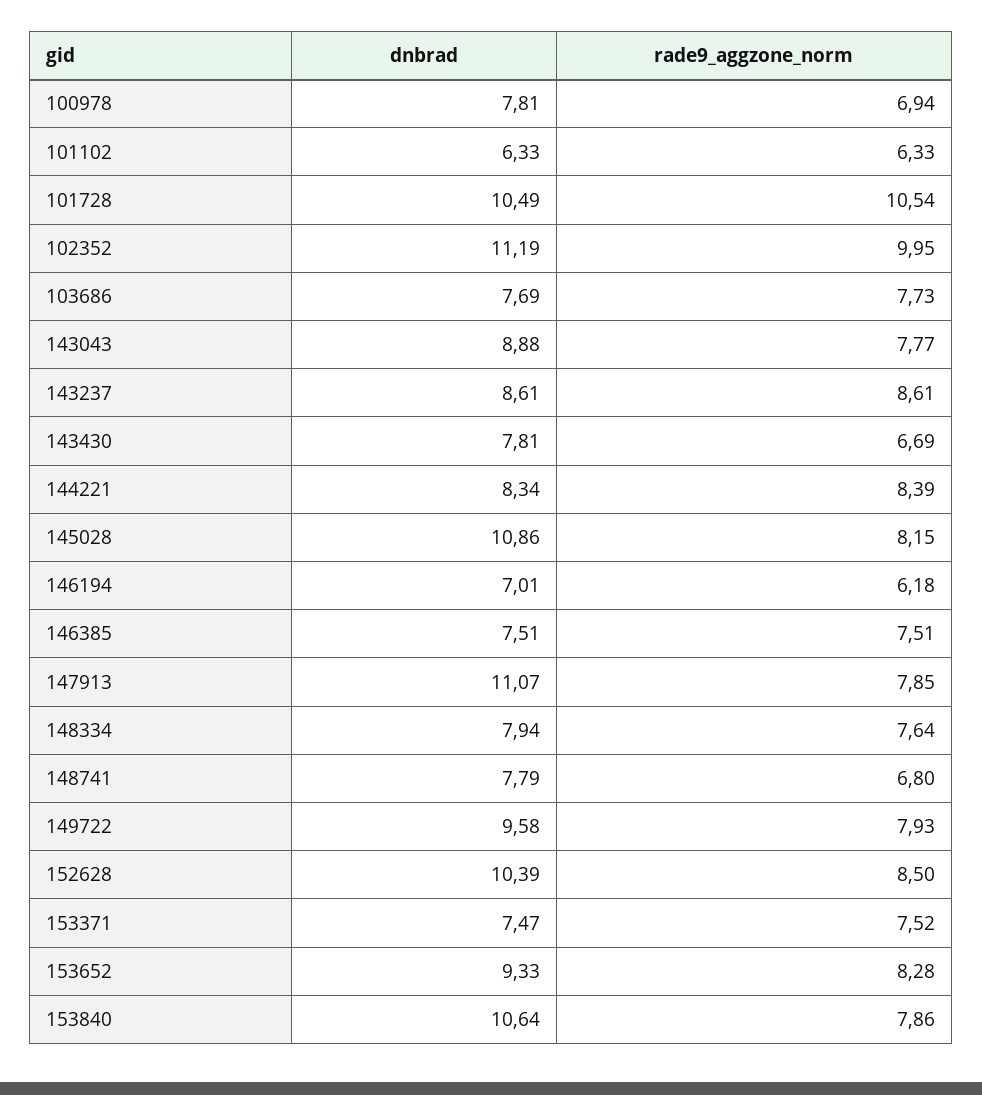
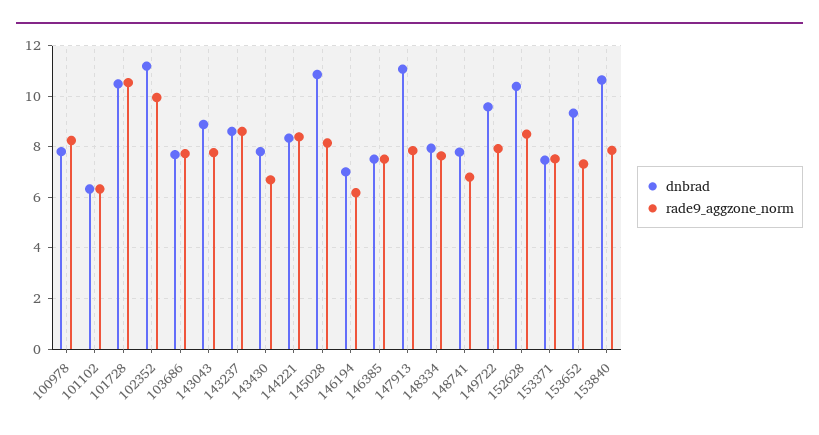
  {
    "dnbrad": {
      "100978": 7.81,
      "101102": 6.33,
      "101728": 10.49,
      "102352": 11.19,
      "103686": 7.69,
      "143043": 8.88,
      "143237": 8.61,
      "143430": 7.81,
      "144221": 8.34,
      "145028": 10.86,
      "146194": 7.01,
      "146385": 7.51,
      "147913": 11.07,
      "148334": 7.94,
      "148741": 7.79,
      "149722": 9.58,
      "152628": 10.39,
      "153371": 7.47,
      "153652": 9.33,
      "153840": 10.64
    },
    "rade9_aggzone_norm": {
-     "100978": 6.94,
+     "100978": 8.25,
      "101102": 6.33,
      "101728": 10.54,
      "102352": 9.95,
      "103686": 7.73,
      "143043": 7.77,
      "143237": 8.61,
      "143430": 6.69,
      "144221": 8.39,
      "145028": 8.15,
      "146194": 6.18,
      "146385": 7.51,
      "147913": 7.85,
      "148334": 7.64,
      "148741": 6.8,
      "149722": 7.93,
      "152628": 8.5,
      "153371": 7.52,
-     "153652": 8.28,
+     "153652": 7.25,
      "153840": 7.86
    }
  }

